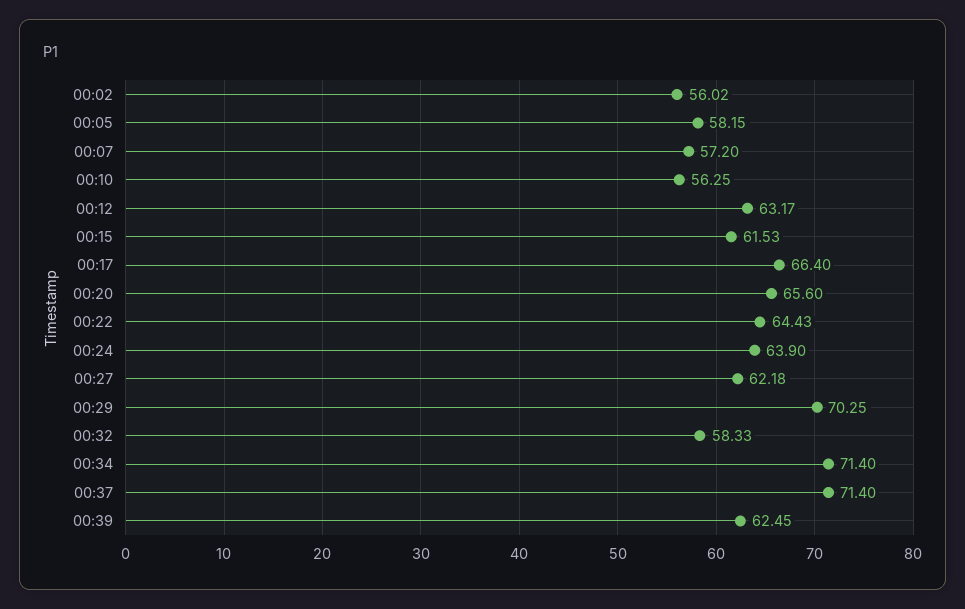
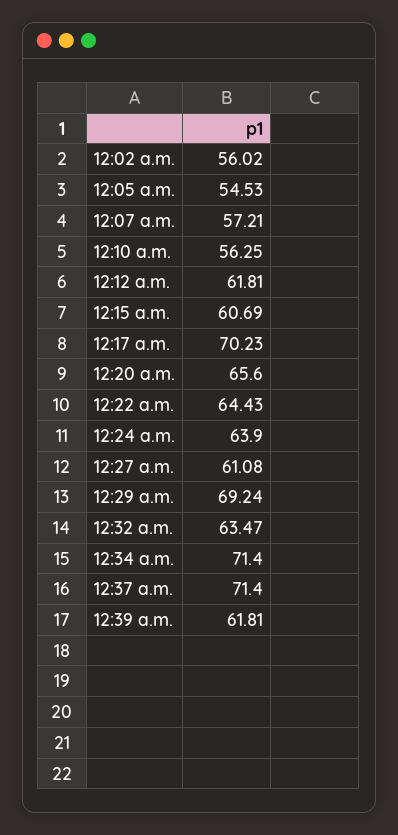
  {
    "00:02": 56.02,
-   "00:05": 58.15,
+   "00:05": 54.53,
-   "00:07": 57.2,
+   "00:07": 57.21,
    "00:10": 56.25,
-   "00:12": 63.17,
+   "00:12": 61.81,
-   "00:15": 61.53,
+   "00:15": 60.69,
-   "00:17": 66.4,
+   "00:17": 70.23,
    "00:20": 65.6,
    "00:22": 64.43,
    "00:24": 63.9,
-   "00:27": 62.18,
+   "00:27": 61.08,
-   "00:29": 70.25,
+   "00:29": 69.24,
-   "00:32": 58.33,
+   "00:32": 63.47,
    "00:34": 71.4,
    "00:37": 71.4,
-   "00:39": 62.45
+   "00:39": 61.81
  }

